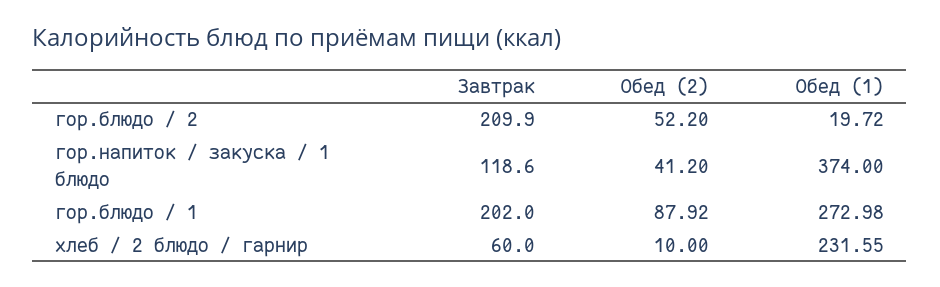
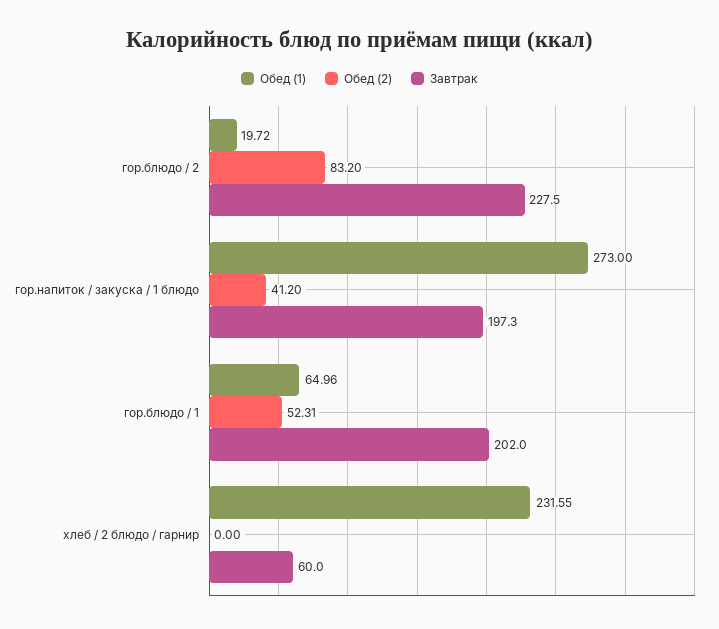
  {
    "Завтрак": {
-     "гор.блюдо / 2": 209.9,
+     "гор.блюдо / 2": 227.5,
-     "гор.напиток / закуска / 1 блюдо": 118.6,
+     "гор.напиток / закуска / 1 блюдо": 197.3,
      "гор.блюдо / 1": 202,
      "хлеб / 2 блюдо / гарнир": 60
    },
    "Обед (2)": {
-     "гор.блюдо / 2": 52.2,
+     "гор.блюдо / 2": 83.2,
      "гор.напиток / закуска / 1 блюдо": 41.2,
-     "гор.блюдо / 1": 87.92,
+     "гор.блюдо / 1": 52.31,
-     "хлеб / 2 блюдо / гарнир": 10
+     "хлеб / 2 блюдо / гарнир": 0
    },
    "Обед (1)": {
      "гор.блюдо / 2": 19.72,
-     "гор.напиток / закуска / 1 блюдо": 374,
+     "гор.напиток / закуска / 1 блюдо": 273,
-     "гор.блюдо / 1": 272.98,
+     "гор.блюдо / 1": 64.96,
      "хлеб / 2 блюдо / гарнир": 231.55
    }
  }

